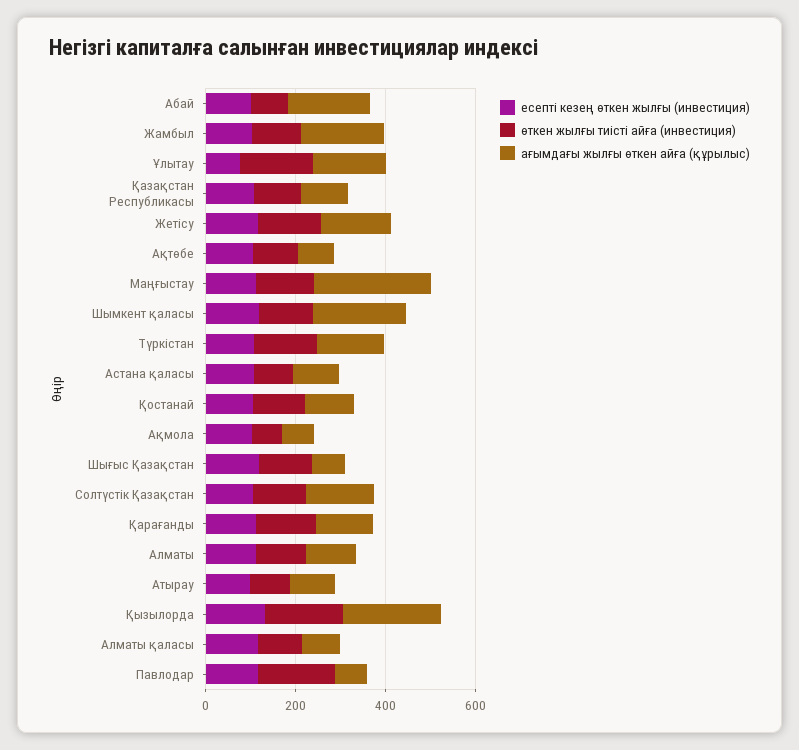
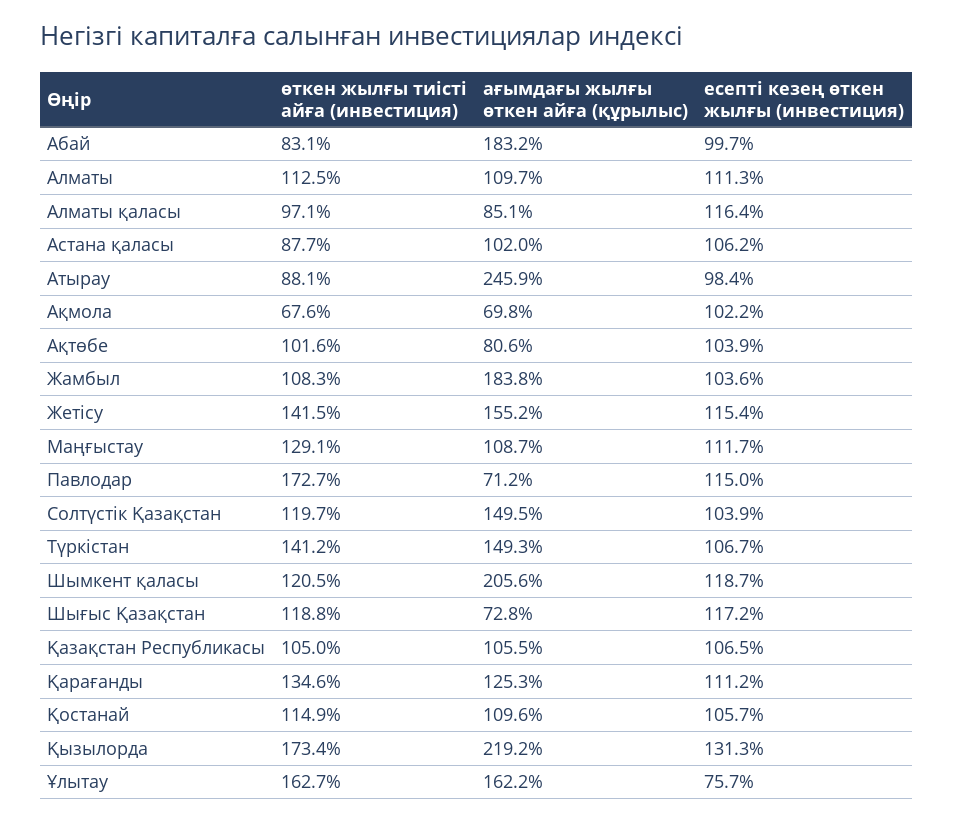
  {
    "есепті кезең өткен жылғы (инвестиция)": {
      "Абай": 99.7,
      "Жамбыл": 103.6,
      "Ұлытау": 75.7,
      "Қазақстан Республикасы": 106.5,
      "Жетісу": 115.4,
      "Ақтөбе": 103.9,
      "Маңғыстау": 111.7,
      "Шымкент қаласы": 118.7,
      "Түркістан": 106.7,
      "Астана қаласы": 106.2,
      "Қостанай": 105.7,
      "Ақмола": 102.2,
      "Шығыс Қазақстан": 117.2,
      "Солтүстік Қазақстан": 103.9,
      "Қарағанды": 111.2,
      "Алматы": 111.3,
      "Атырау": 98.4,
      "Қызылорда": 131.3,
      "Алматы қаласы": 116.4,
      "Павлодар": 115
    },
    "өткен жылғы тиісті айға (инвестиция)": {
      "Абай": 83.1,
      "Жамбыл": 108.3,
      "Ұлытау": 162.7,
      "Қазақстан Республикасы": 105,
      "Жетісу": 141.5,
      "Ақтөбе": 101.6,
      "Маңғыстау": 129.1,
      "Шымкент қаласы": 120.5,
      "Түркістан": 141.2,
      "Астана қаласы": 87.7,
      "Қостанай": 114.9,
      "Ақмола": 67.6,
      "Шығыс Қазақстан": 118.8,
      "Солтүстік Қазақстан": 119.7,
      "Қарағанды": 134.6,
      "Алматы": 112.5,
      "Атырау": 88.1,
      "Қызылорда": 173.4,
      "Алматы қаласы": 97.1,
      "Павлодар": 172.7
    },
    "ағымдағы жылғы өткен айға (құрылыс)": {
      "Абай": 183.2,
      "Жамбыл": 183.8,
      "Ұлытау": 162.2,
      "Қазақстан Республикасы": 105.5,
      "Жетісу": 155.2,
      "Ақтөбе": 80.6,
-     "Маңғыстау": 250,
+     "Маңғыстау": 108.7,
      "Шымкент қаласы": 205.6,
      "Түркістан": 149.3,
      "Астана қаласы": 102,
      "Қостанай": 109.6,
      "Ақмола": 69.8,
      "Шығыс Қазақстан": 72.8,
      "Солтүстік Қазақстан": 149.5,
      "Қарағанды": 125.3,
      "Алматы": 109.7,
-     "Атырау": 100,
+     "Атырау": 245.9,
      "Қызылорда": 219.2,
      "Алматы қаласы": 85.1,
      "Павлодар": 71.2
    }
  }

